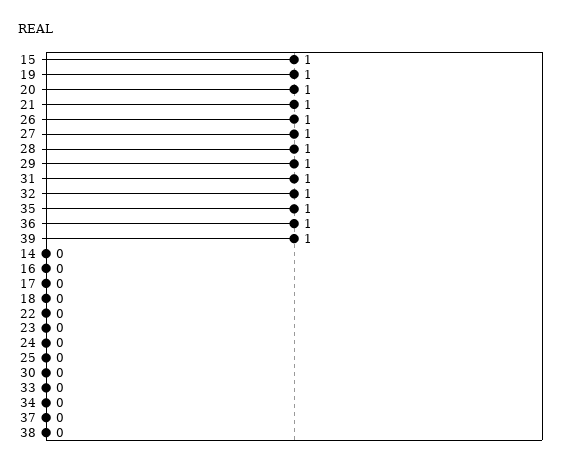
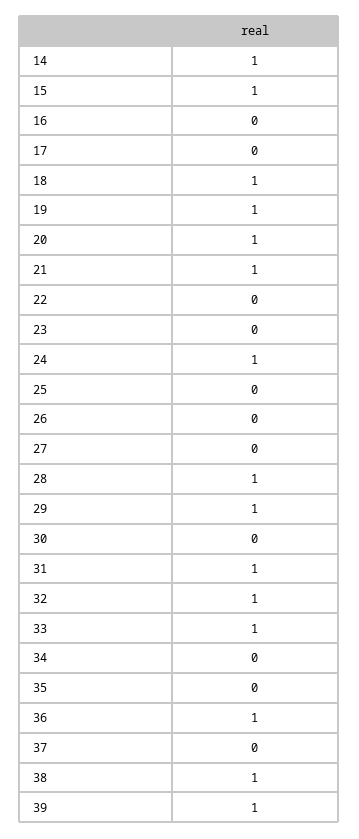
  {
    "15": 1,
    "19": 1,
    "20": 1,
    "21": 1,
-   "26": 1,
+   "26": 0,
-   "27": 1,
+   "27": 0,
    "28": 1,
    "29": 1,
    "31": 1,
    "32": 1,
-   "35": 1,
+   "35": 0,
    "36": 1,
    "39": 1,
-   "14": 0,
+   "14": 1,
    "16": 0,
    "17": 0,
-   "18": 0,
+   "18": 1,
    "22": 0,
    "23": 0,
-   "24": 0,
+   "24": 1,
    "25": 0,
    "30": 0,
-   "33": 0,
+   "33": 1,
    "34": 0,
    "37": 0,
-   "38": 0
+   "38": 1
  }

